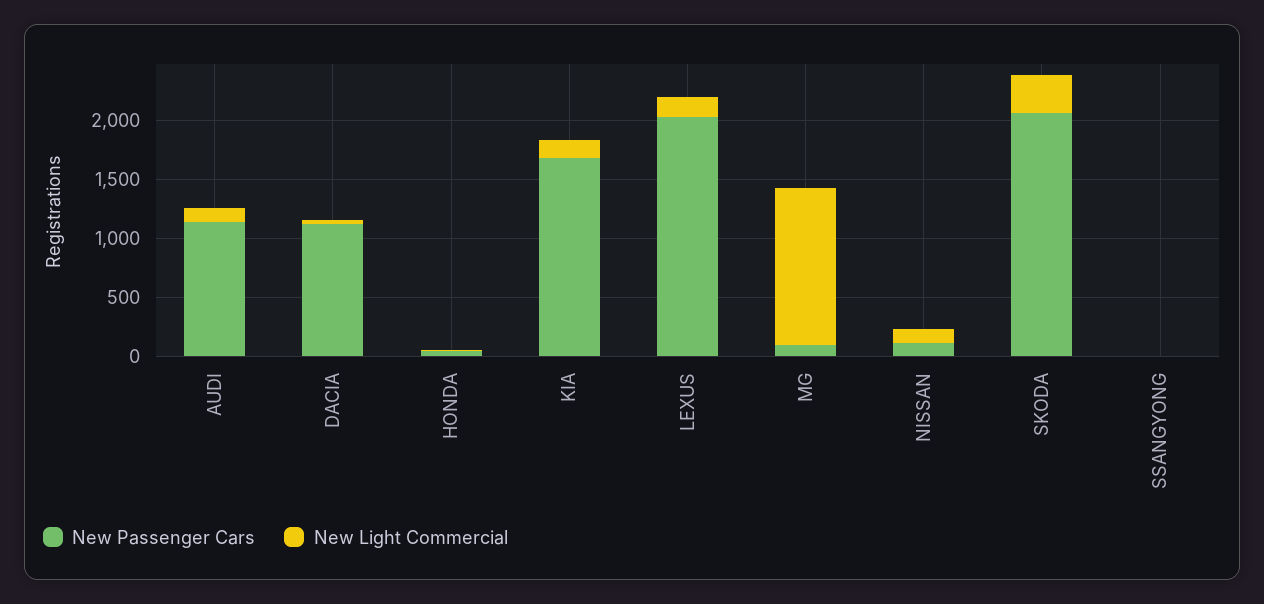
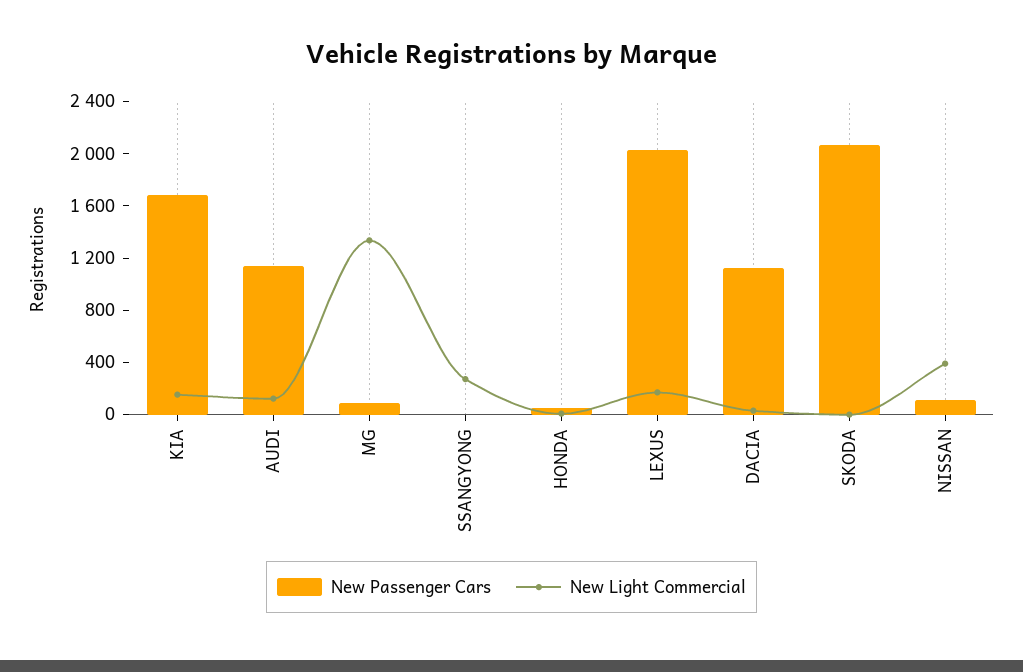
  {
    "New Passenger Cars": {
      "AUDI": 1100,
      "DACIA": 1100,
      "HONDA": 100,
      "KIA": 1700,
      "LEXUS": 2000,
      "MG": 100,
      "NISSAN": 100,
      "SKODA": 2100,
      "SSANGYONG": 0
    },
    "New Light Commercial": {
      "AUDI": 100,
      "DACIA": 0,
      "HONDA": 0,
      "KIA": 200,
      "LEXUS": 200,
      "MG": 1300,
-     "NISSAN": 100,
+     "NISSAN": 400,
-     "SKODA": 300,
+     "SKODA": 0,
-     "SSANGYONG": 0
+     "SSANGYONG": 300
    }
  }

